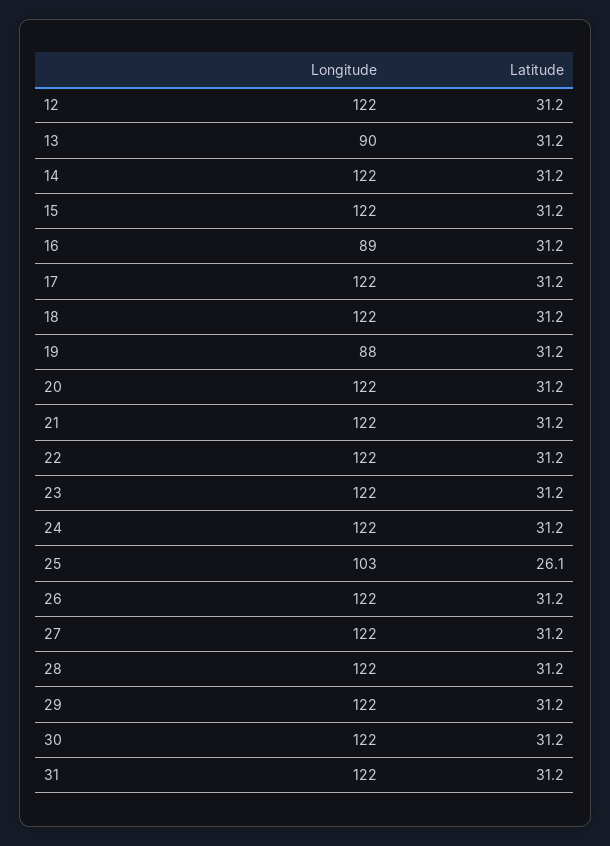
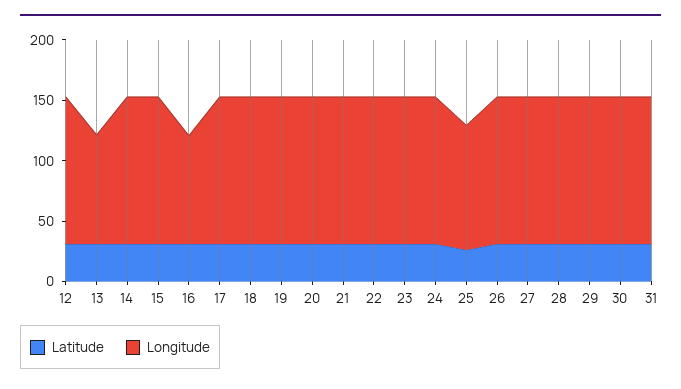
  {
    "Longitude": {
      "12": 122,
      "13": 90,
      "14": 122,
      "15": 122,
      "16": 89,
      "17": 122,
      "18": 122,
-     "19": 88,
+     "19": 120,
      "20": 122,
      "21": 122,
      "22": 122,
      "23": 122,
      "24": 122,
      "25": 103,
      "26": 122,
      "27": 122,
      "28": 122,
      "29": 122,
      "30": 122,
      "31": 122
    },
    "Latitude": {
      "12": 31.2,
      "13": 31.2,
      "14": 31.2,
      "15": 31.2,
      "16": 31.2,
      "17": 31.2,
      "18": 31.2,
      "19": 31.2,
      "20": 31.2,
      "21": 31.2,
      "22": 31.2,
      "23": 31.2,
      "24": 31.2,
      "25": 26.1,
      "26": 31.2,
      "27": 31.2,
      "28": 31.2,
      "29": 31.2,
      "30": 31.2,
      "31": 31.2
    }
  }

